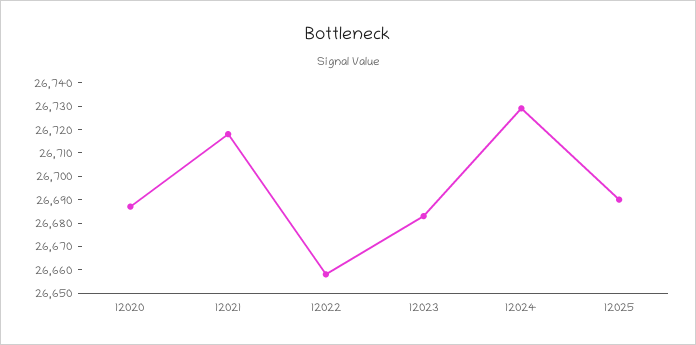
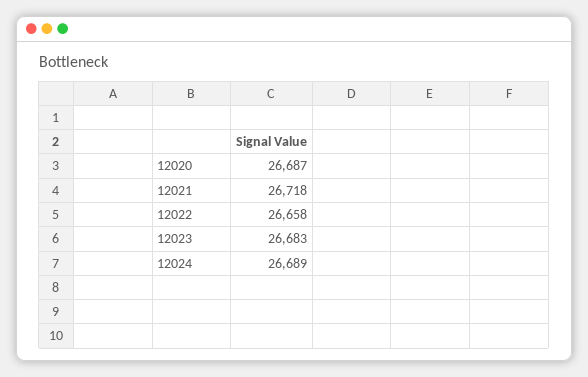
  {
    "12020": 26687,
    "12021": 26718,
    "12022": 26658,
    "12023": 26683,
-   "12024": 26730,
+   "12024": 26689
-   "12025": 26690
  }

